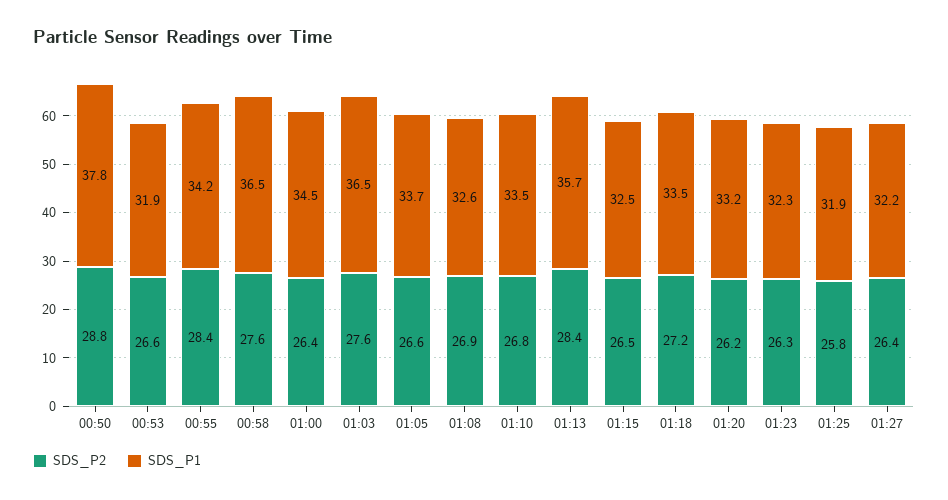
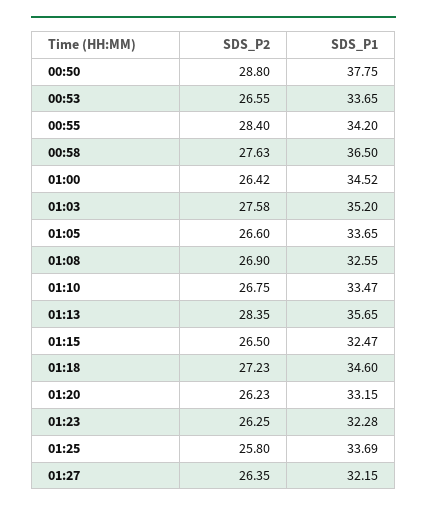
  {
    "SDS_P2": {
      "00:50": 28.8,
      "00:53": 26.55,
      "00:55": 28.4,
      "00:58": 27.63,
      "01:00": 26.42,
      "01:03": 27.58,
      "01:05": 26.6,
      "01:08": 26.9,
      "01:10": 26.75,
      "01:13": 28.35,
      "01:15": 26.5,
      "01:18": 27.23,
      "01:20": 26.23,
      "01:23": 26.25,
      "01:25": 25.8,
      "01:27": 26.35
    },
    "SDS_P1": {
      "00:50": 37.75,
-     "00:53": 31.9,
+     "00:53": 33.65,
      "00:55": 34.2,
      "00:58": 36.5,
      "01:00": 34.52,
-     "01:03": 36.5,
+     "01:03": 35.2,
      "01:05": 33.65,
      "01:08": 32.55,
      "01:10": 33.47,
      "01:13": 35.65,
      "01:15": 32.47,
-     "01:18": 33.5,
+     "01:18": 34.6,
      "01:20": 33.15,
      "01:23": 32.28,
-     "01:25": 31.9,
+     "01:25": 33.69,
      "01:27": 32.15
    }
  }

